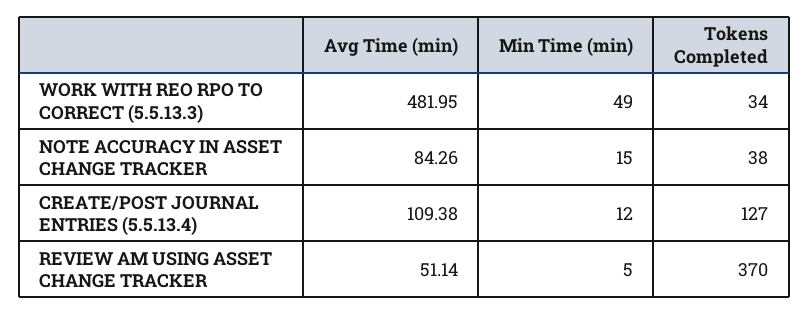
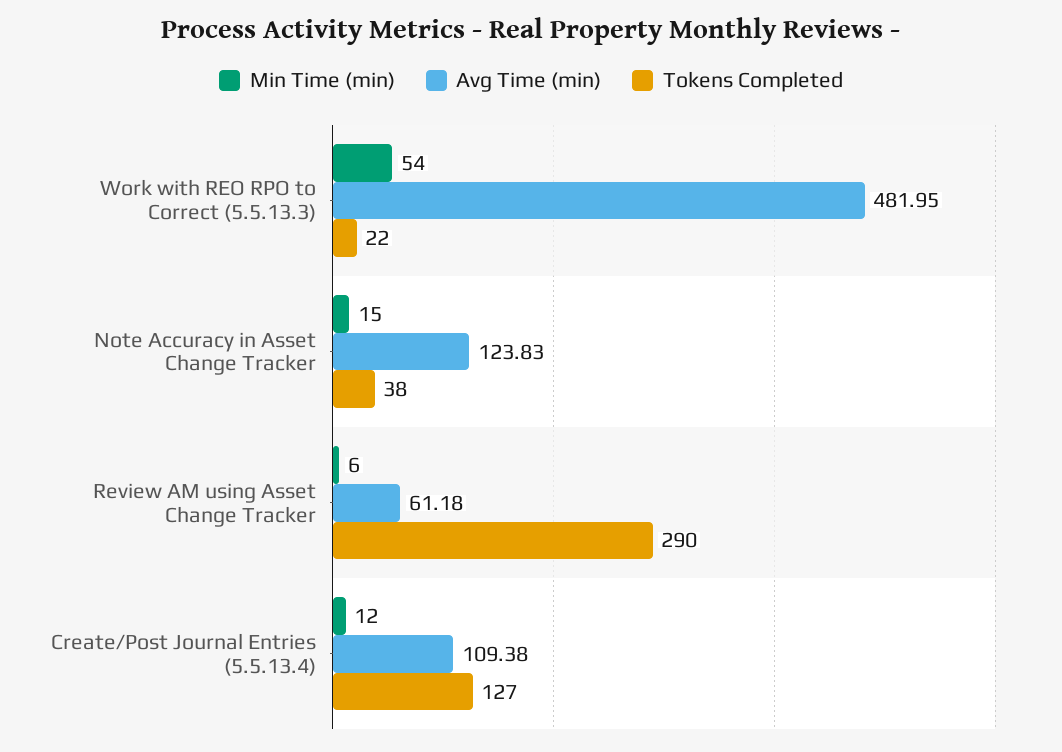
  {
    "Avg Time (min)": {
      "WORK WITH REO RPO TO CORRECT (5.5.13.3)": 481.95,
-     "NOTE ACCURACY IN ASSET CHANGE TRACKER": 84.26,
+     "NOTE ACCURACY IN ASSET CHANGE TRACKER": 123.83,
      "CREATE/POST JOURNAL ENTRIES (5.5.13.4)": 109.38,
-     "REVIEW AM USING ASSET CHANGE TRACKER": 51.14
+     "REVIEW AM USING ASSET CHANGE TRACKER": 61.18
    },
    "Min Time (min)": {
-     "WORK WITH REO RPO TO CORRECT (5.5.13.3)": 49,
+     "WORK WITH REO RPO TO CORRECT (5.5.13.3)": 54,
      "NOTE ACCURACY IN ASSET CHANGE TRACKER": 15,
      "CREATE/POST JOURNAL ENTRIES (5.5.13.4)": 12,
-     "REVIEW AM USING ASSET CHANGE TRACKER": 5
+     "REVIEW AM USING ASSET CHANGE TRACKER": 6
    },
    "Tokens Completed": {
-     "WORK WITH REO RPO TO CORRECT (5.5.13.3)": 34,
+     "WORK WITH REO RPO TO CORRECT (5.5.13.3)": 22,
      "NOTE ACCURACY IN ASSET CHANGE TRACKER": 38,
      "CREATE/POST JOURNAL ENTRIES (5.5.13.4)": 127,
-     "REVIEW AM USING ASSET CHANGE TRACKER": 370
+     "REVIEW AM USING ASSET CHANGE TRACKER": 290
    }
  }

